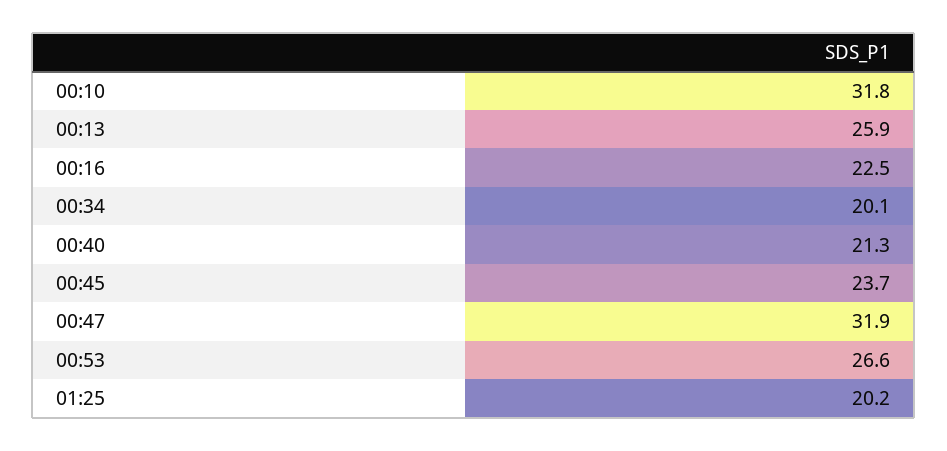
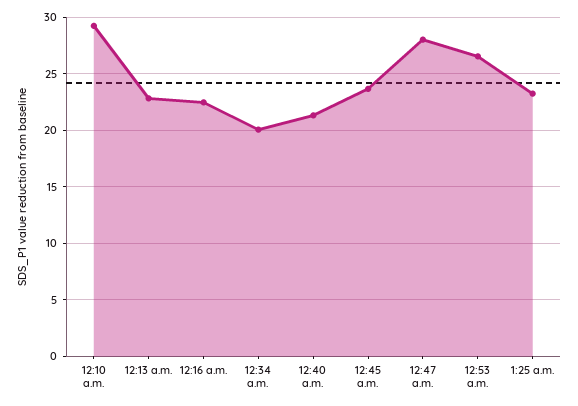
  {
-   "00:10": 31.8,
+   "00:10": 29,
-   "00:13": 25.9,
+   "00:13": 23,
    "00:16": 22.5,
    "00:34": 20.1,
    "00:40": 21.3,
    "00:45": 23.7,
-   "00:47": 31.9,
+   "00:47": 28,
    "00:53": 26.6,
-   "01:25": 20.2
+   "01:25": 23
  }

